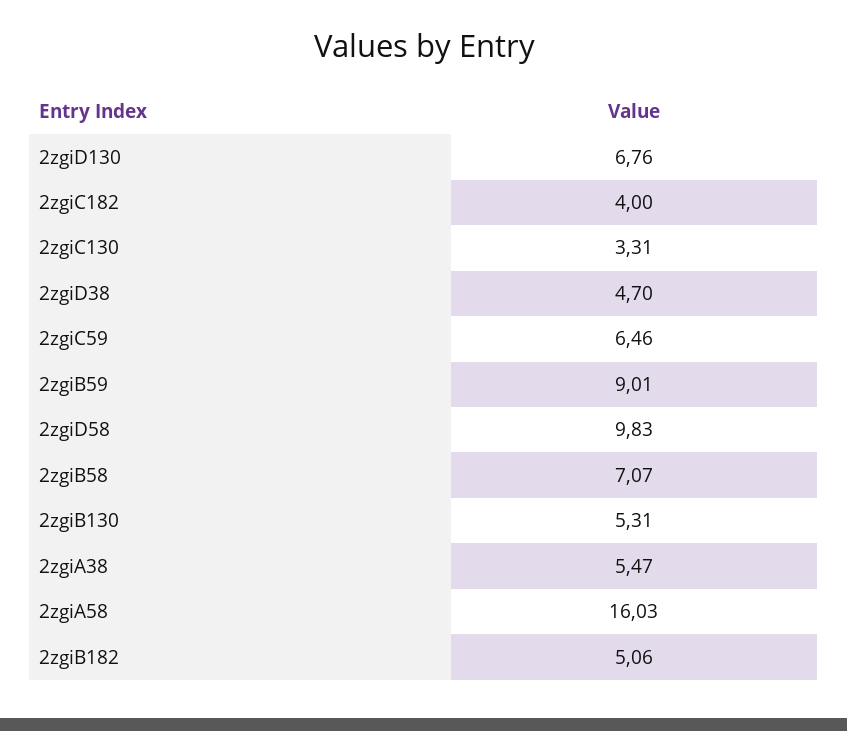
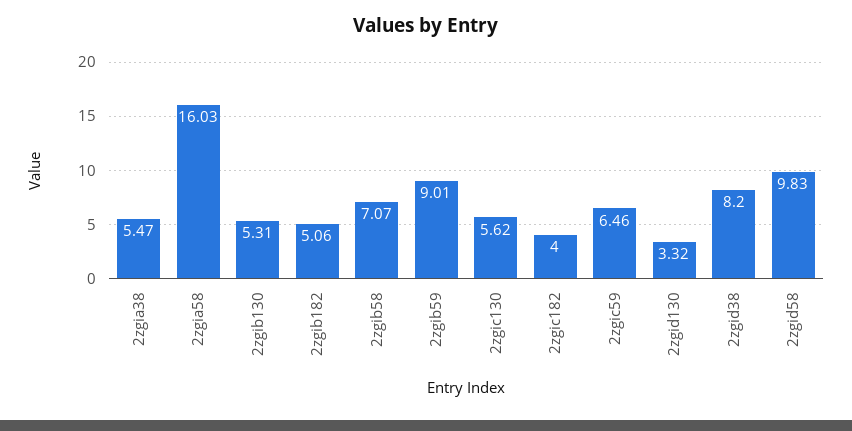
  {
-   "2zgiD130": 6.76,
+   "2zgiD130": 3.32,
    "2zgiC182": 4,
-   "2zgiC130": 3.31,
+   "2zgiC130": 5.62,
-   "2zgiD38": 4.7,
+   "2zgiD38": 8.2,
    "2zgiC59": 6.46,
    "2zgiB59": 9.01,
    "2zgiD58": 9.83,
    "2zgiB58": 7.07,
    "2zgiB130": 5.31,
    "2zgiA38": 5.47,
    "2zgiA58": 16.03,
    "2zgiB182": 5.06
  }

